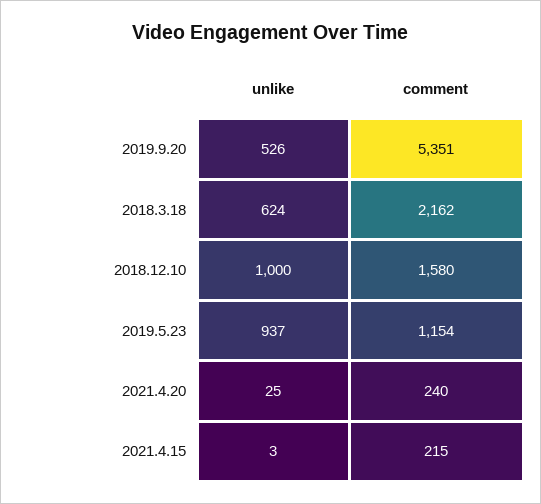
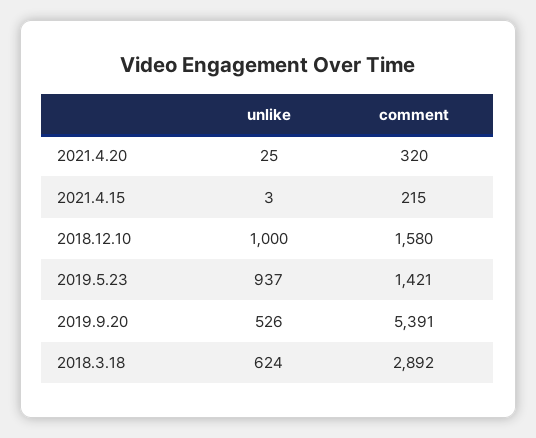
  {
    "unlike": {
      "2019.9.20": 526,
      "2018.3.18": 624,
      "2018.12.10": 1000,
      "2019.5.23": 937,
      "2021.4.20": 25,
      "2021.4.15": 3
    },
    "comment": {
-     "2019.9.20": 5351,
+     "2019.9.20": 5391,
-     "2018.3.18": 2162,
+     "2018.3.18": 2892,
      "2018.12.10": 1580,
-     "2019.5.23": 1154,
+     "2019.5.23": 1421,
-     "2021.4.20": 240,
+     "2021.4.20": 320,
      "2021.4.15": 215
    }
  }

